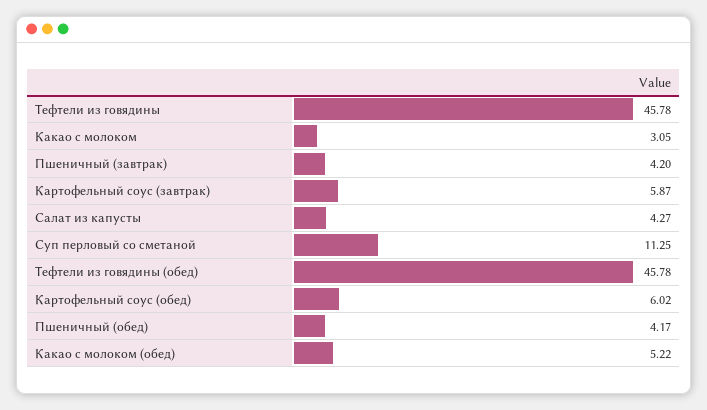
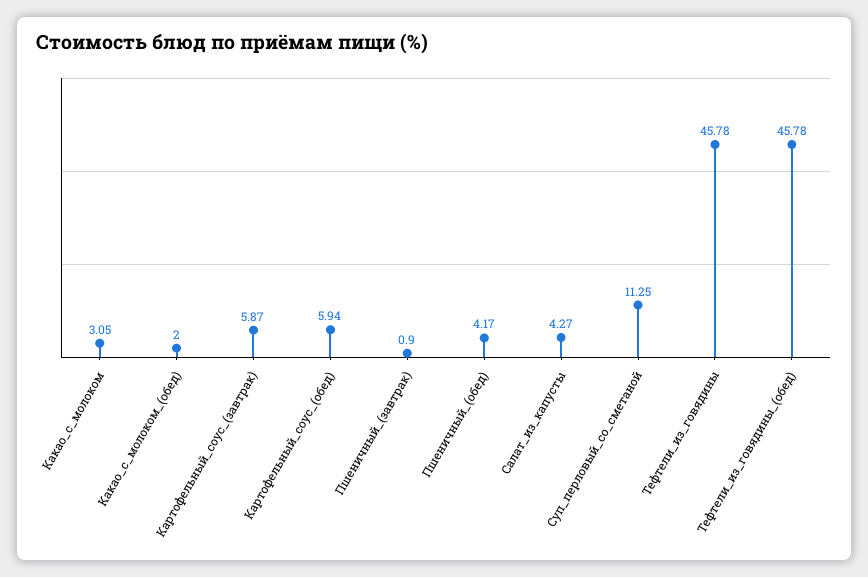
  {
    "Тефтели из говядины": 45.78,
    "Какао с молоком": 3.05,
-   "Пшеничный (завтрак)": 4.2,
+   "Пшеничный (завтрак)": 0.9,
    "Картофельный соус (завтрак)": 5.87,
    "Салат из капусты": 4.27,
    "Суп перловый со сметаной": 11.25,
    "Тефтели из говядины (обед)": 45.78,
-   "Картофельный соус (обед)": 6.02,
+   "Картофельный соус (обед)": 5.94,
    "Пшеничный (обед)": 4.17,
-   "Какао с молоком (обед)": 5.22
+   "Какао с молоком (обед)": 2
  }

